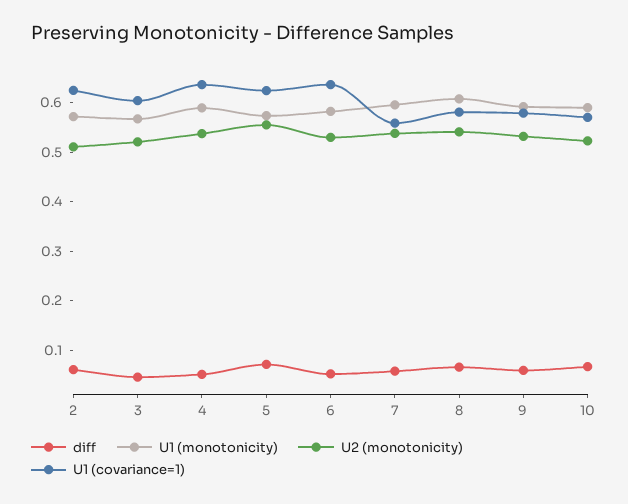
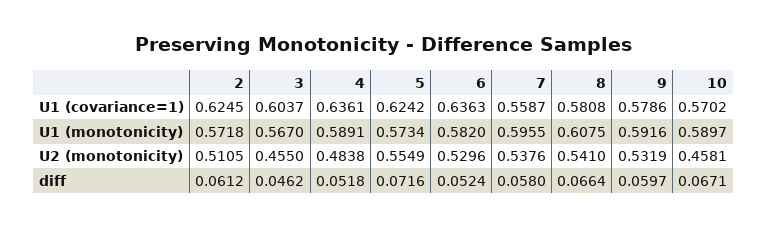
  {
    "diff": {
      "2": 0.0612,
      "3": 0.0462,
      "4": 0.0518,
      "5": 0.0716,
      "6": 0.0524,
      "7": 0.058,
      "8": 0.0664,
      "9": 0.0597,
      "10": 0.0671
    },
    "U1 (monotonicity)": {
      "2": 0.5718,
      "3": 0.567,
      "4": 0.5891,
      "5": 0.5734,
      "6": 0.582,
      "7": 0.5955,
      "8": 0.6075,
      "9": 0.5916,
      "10": 0.5897
    },
    "U2 (monotonicity)": {
      "2": 0.5105,
-     "3": 0.52,
+     "3": 0.455,
-     "4": 0.54,
+     "4": 0.4838,
      "5": 0.5549,
      "6": 0.5296,
      "7": 0.5376,
      "8": 0.541,
      "9": 0.5319,
-     "10": 0.52
+     "10": 0.4581
    },
    "U1 (covariance=1)": {
      "2": 0.6245,
      "3": 0.6037,
      "4": 0.6361,
      "5": 0.6242,
      "6": 0.6363,
      "7": 0.5587,
      "8": 0.5808,
      "9": 0.5786,
      "10": 0.5702
    }
  }

